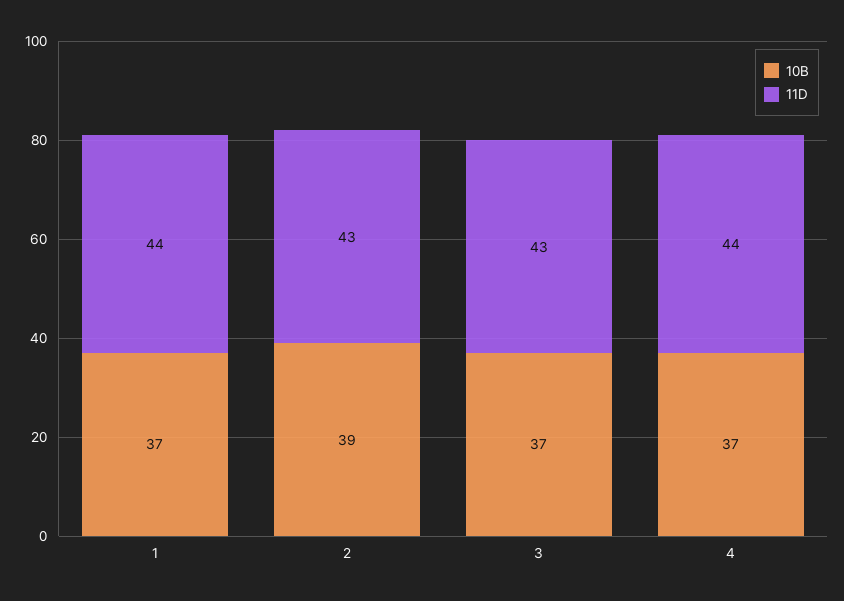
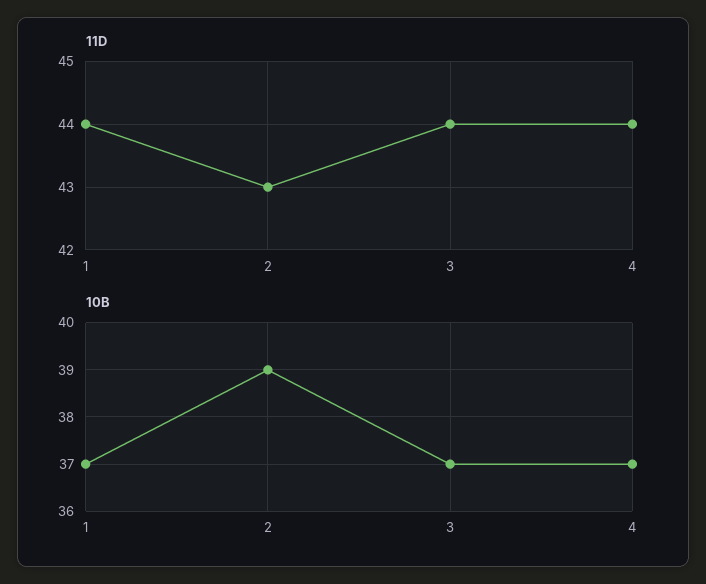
  {
    "10B": {
      "1": 37,
      "2": 39,
      "3": 37,
      "4": 37
    },
    "11D": {
      "1": 44,
      "2": 43,
-     "3": 43,
+     "3": 44,
      "4": 44
    }
  }

